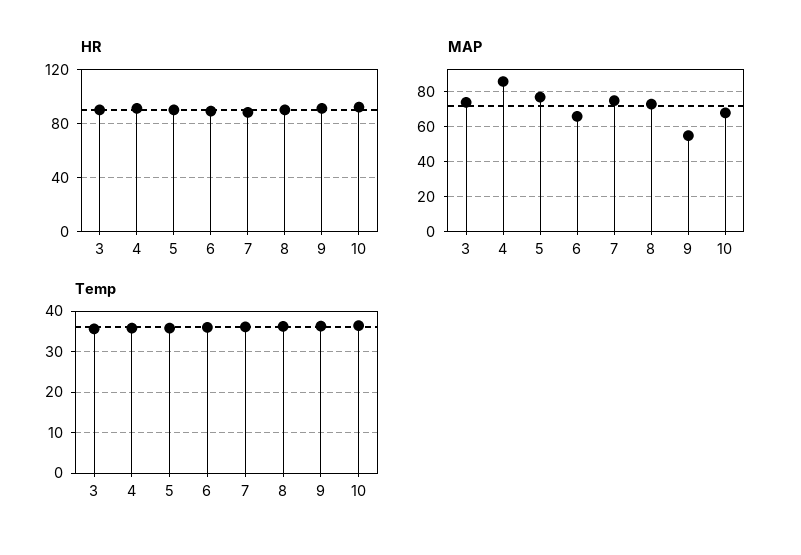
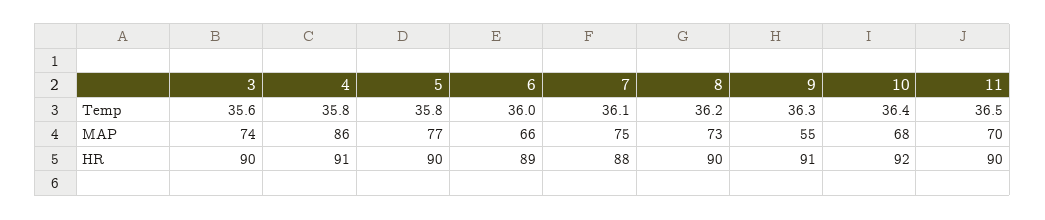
  {
    "HR": {
      "3": 90,
      "4": 91,
      "5": 90,
      "6": 89,
      "7": 88,
      "8": 90,
      "9": 91,
-     "10": 92
+     "10": 92,
+     "11": 90
    },
    "MAP": {
      "3": 74,
      "4": 86,
      "5": 77,
      "6": 66,
      "7": 75,
      "8": 73,
      "9": 55,
-     "10": 68
+     "10": 68,
+     "11": 70
    },
    "Temp": {
      "3": 35.6,
      "4": 35.8,
      "5": 35.8,
      "6": 36,
      "7": 36.1,
      "8": 36.2,
      "9": 36.3,
-     "10": 36.4
+     "10": 36.4,
+     "11": 36.5
    }
  }

